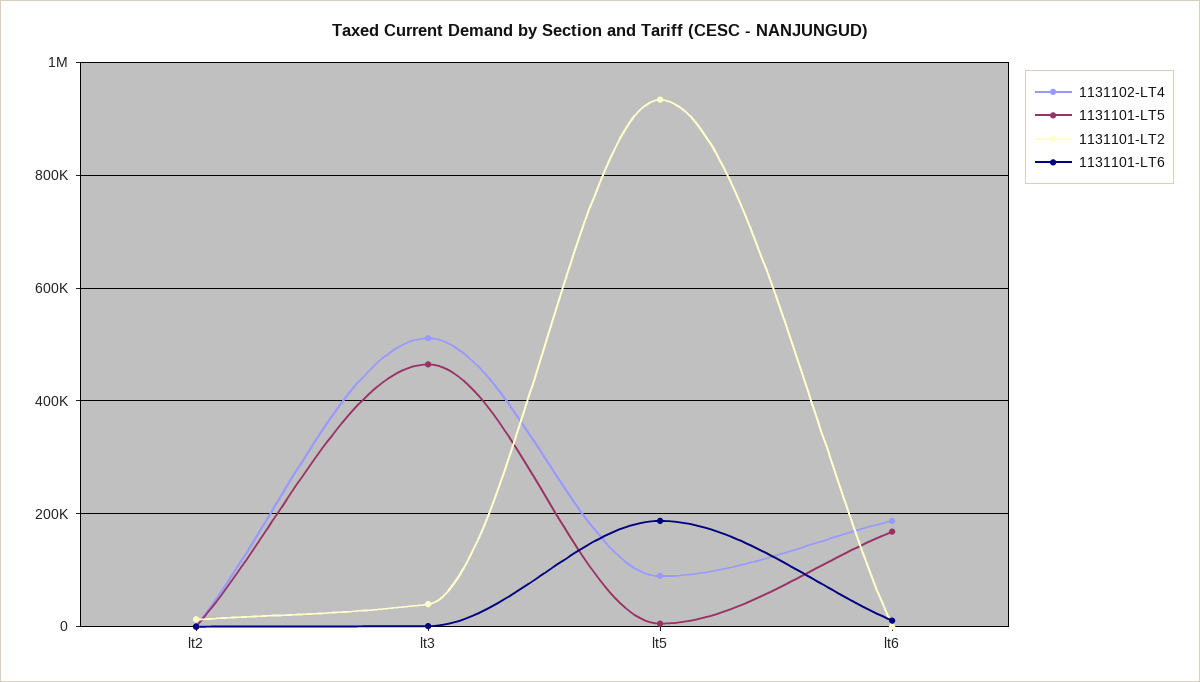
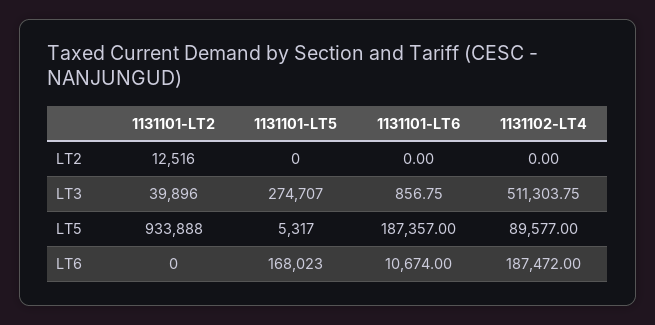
  {
    "1131102-LT4": {
      "lt2": 0,
      "lt3": 511303.75,
      "lt5": 89577,
      "lt6": 187472
    },
    "1131101-LT5": {
      "lt2": 0,
-     "lt3": 460000,
+     "lt3": 274707,
      "lt5": 5317,
      "lt6": 168023
    },
    "1131101-LT2": {
      "lt2": 12516,
      "lt3": 39896,
      "lt5": 933888,
      "lt6": 0
    },
    "1131101-LT6": {
      "lt2": 0,
      "lt3": 856.75,
      "lt5": 187357,
      "lt6": 10674
    }
  }

